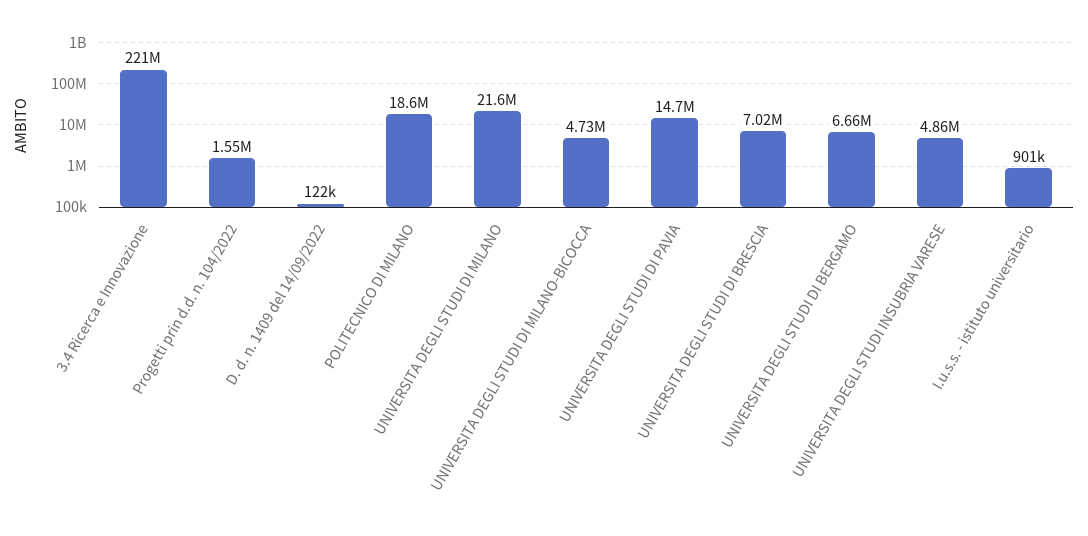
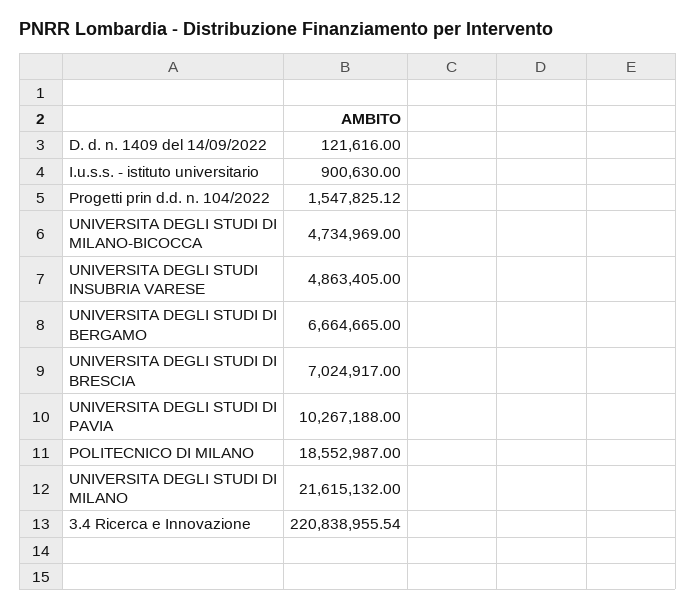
  {
    "3.4 Ricerca e Innovazione": 220838955.54,
    "Progetti prin d.d. n. 104/2022": 1547825.12,
    "D. d. n. 1409 del 14/09/2022": 121616,
    "POLITECNICO DI MILANO": 18552987,
    "UNIVERSITA DEGLI STUDI DI MILANO": 21615132,
    "UNIVERSITA DEGLI STUDI DI MILANO-BICOCCA": 4734969,
-   "UNIVERSITA DEGLI STUDI DI PAVIA": 14700000,
+   "UNIVERSITA DEGLI STUDI DI PAVIA": 10267188,
    "UNIVERSITA DEGLI STUDI DI BRESCIA": 7024917,
    "UNIVERSITA DEGLI STUDI DI BERGAMO": 6664665,
    "UNIVERSITA DEGLI STUDI INSUBRIA VARESE": 4863405,
    "I.u.s.s. - istituto universitario": 900630
  }

